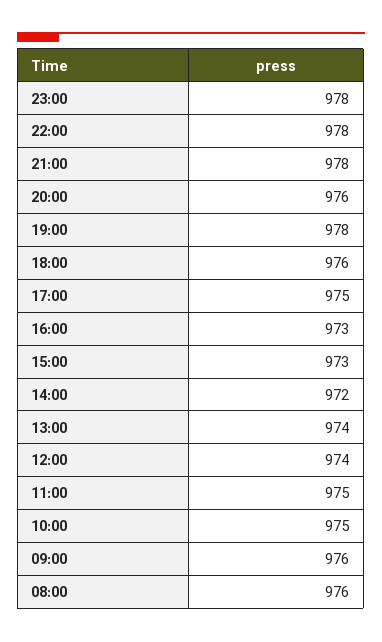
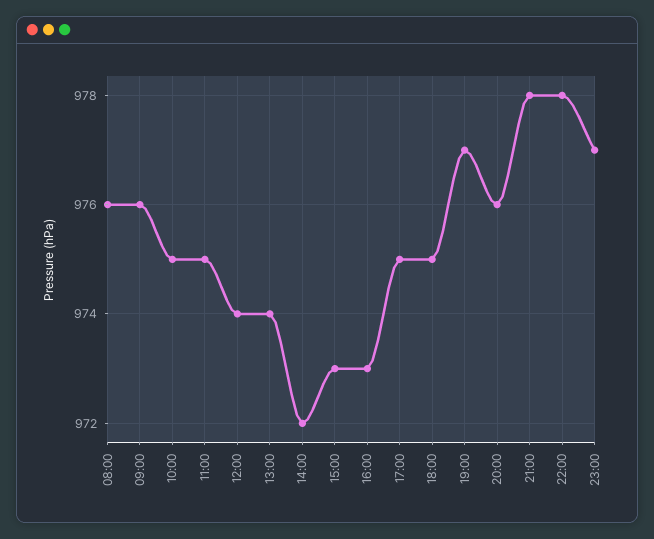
  {
-   "23:00": 978,
+   "23:00": 977,
    "22:00": 978,
    "21:00": 978,
    "20:00": 976,
-   "19:00": 978,
+   "19:00": 977,
-   "18:00": 976,
+   "18:00": 975,
    "17:00": 975,
    "16:00": 973,
    "15:00": 973,
    "14:00": 972,
    "13:00": 974,
    "12:00": 974,
    "11:00": 975,
    "10:00": 975,
    "09:00": 976,
    "08:00": 976
  }

